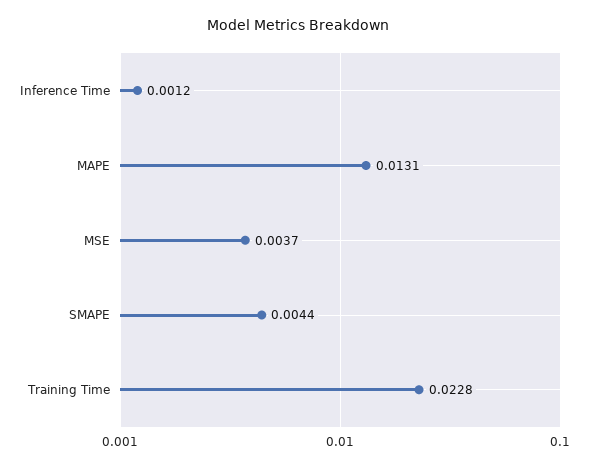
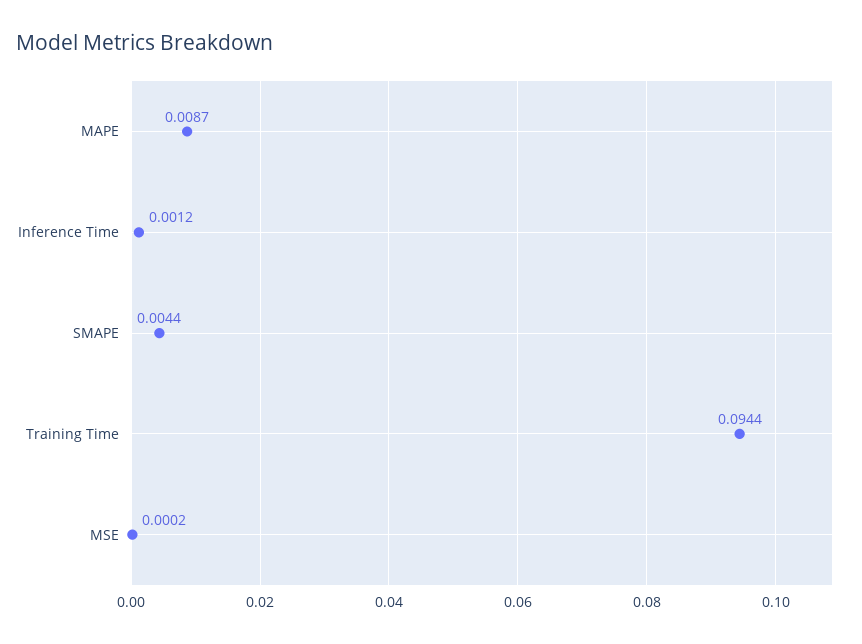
  {
    "Inference Time": 0.0012,
-   "MAPE": 0.0131,
+   "MAPE": 0.0087,
-   "MSE": 0.0037,
+   "MSE": 0.0002,
    "SMAPE": 0.0044,
-   "Training Time": 0.0228
+   "Training Time": 0.0944
  }

